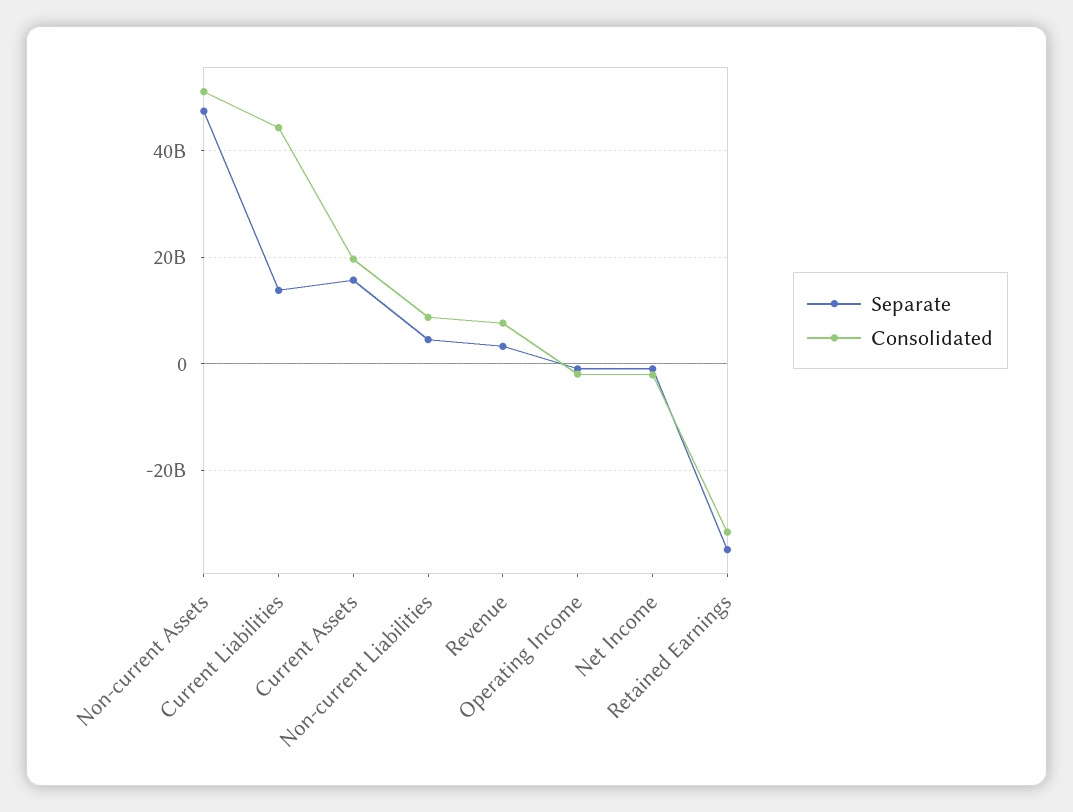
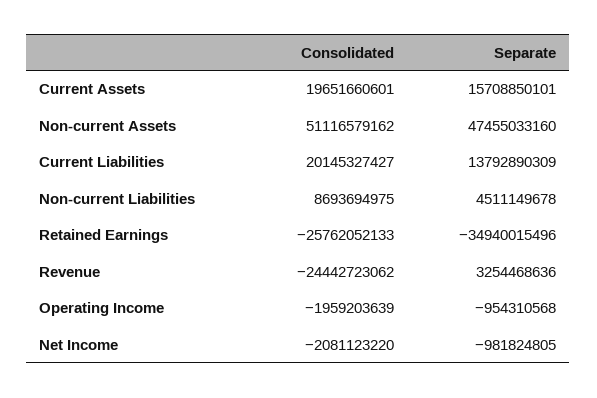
  {
    "Separate": {
      "Non-current Assets": 47455033160,
      "Current Liabilities": 13792890309,
      "Current Assets": 15708850101,
      "Non-current Liabilities": 4511149678,
      "Revenue": 3254468636,
      "Operating Income": -954310568,
      "Net Income": -981824805,
      "Retained Earnings": -34940015496
    },
    "Consolidated": {
      "Non-current Assets": 51116579162,
-     "Current Liabilities": 44000000000,
+     "Current Liabilities": 20145327427,
      "Current Assets": 19651660601,
      "Non-current Liabilities": 8693694975,
-     "Revenue": 8000000000,
+     "Revenue": -24442723062,
      "Operating Income": -1959203639,
      "Net Income": -2081123220,
-     "Retained Earnings": -32000000000
+     "Retained Earnings": -25762052133
    }
  }

